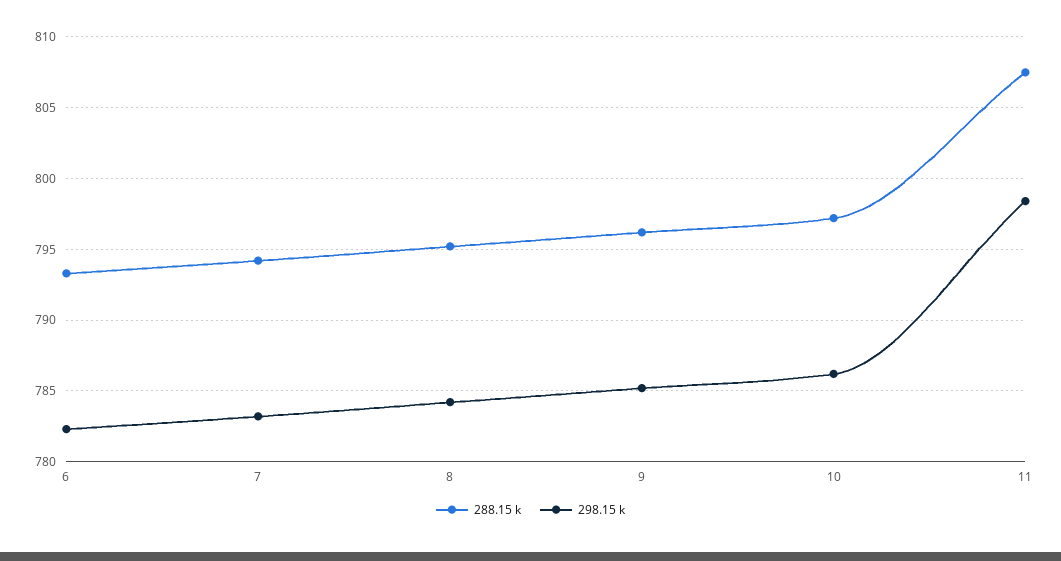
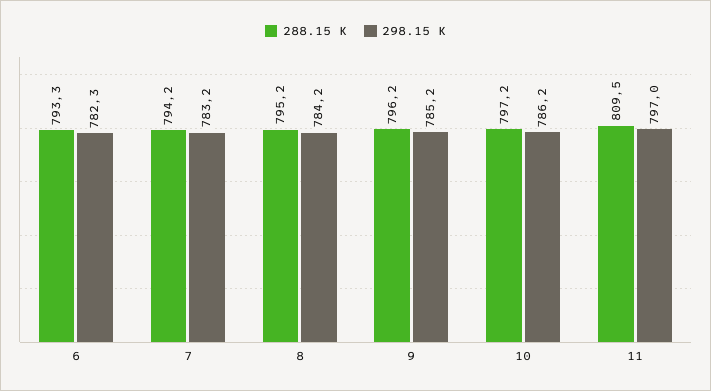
  {
    "288.15 k": {
      "6": 793.3,
      "7": 794.2,
      "8": 795.2,
      "9": 796.2,
      "10": 797.2,
-     "11": 807.5
+     "11": 809.5
    },
    "298.15 k": {
      "6": 782.3,
      "7": 783.2,
      "8": 784.2,
      "9": 785.2,
      "10": 786.2,
-     "11": 798.5
+     "11": 797
    }
  }

